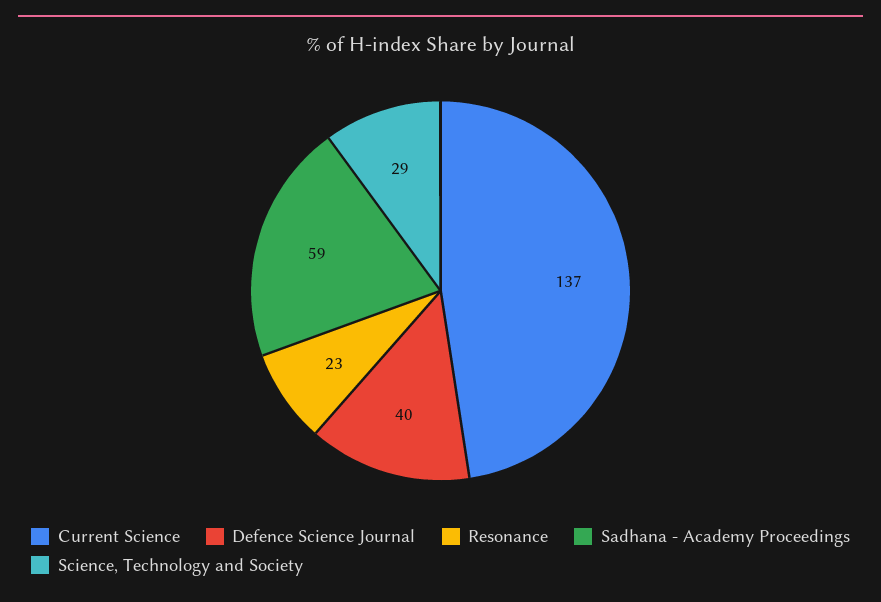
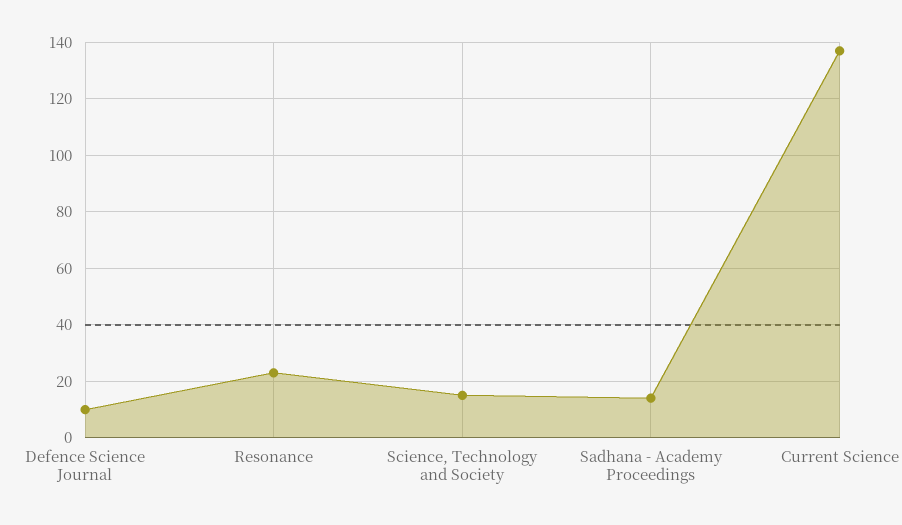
  {
    "Current Science": 137,
-   "Defence Science Journal": 40,
+   "Defence Science Journal": 10,
    "Resonance": 23,
-   "Sadhana - Academy Proceedings": 59,
+   "Sadhana - Academy Proceedings": 15,
-   "Science, Technology and Society": 29
+   "Science, Technology and Society": 15
  }

